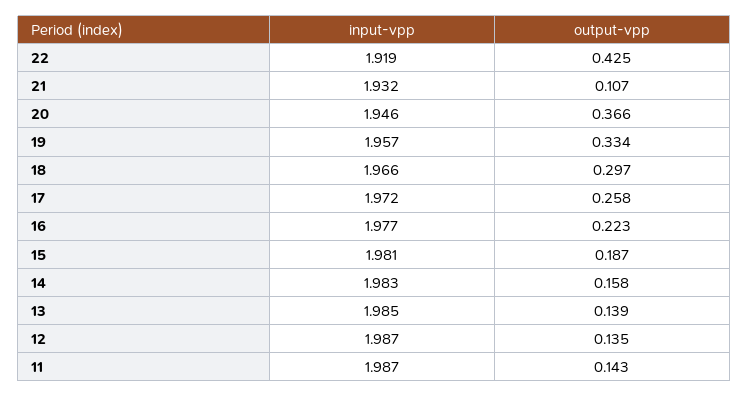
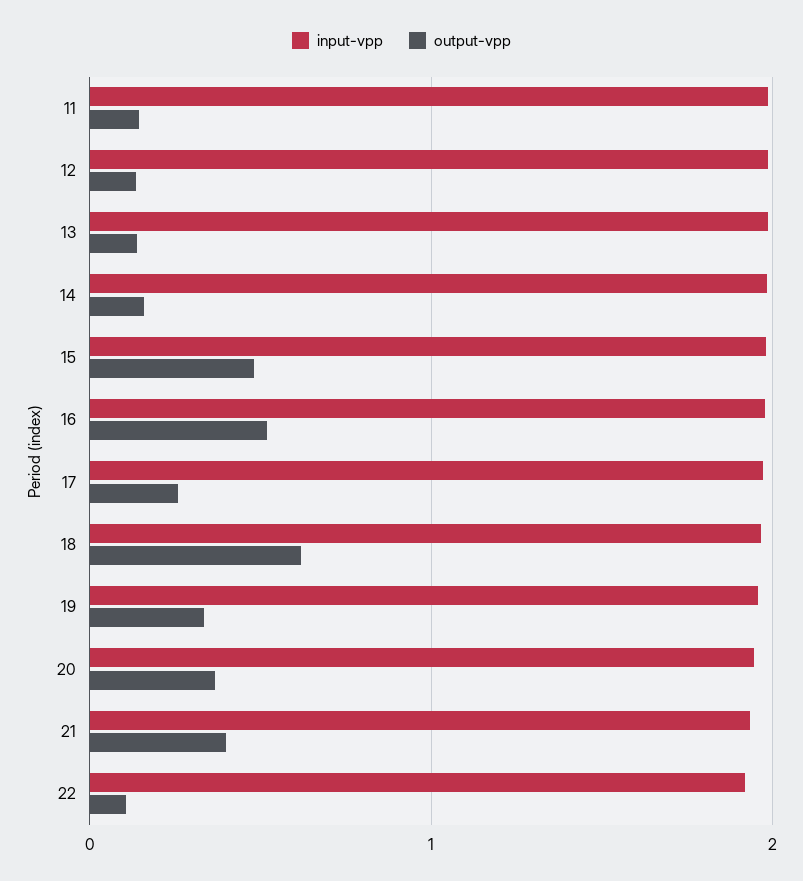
  {
    "input-vpp": {
      "22": 1.919,
      "21": 1.932,
      "20": 1.946,
      "19": 1.957,
      "18": 1.966,
      "17": 1.972,
      "16": 1.977,
      "15": 1.981,
      "14": 1.983,
      "13": 1.985,
      "12": 1.987,
      "11": 1.987
    },
    "output-vpp": {
-     "22": 0.425,
+     "22": 0.1,
-     "21": 0.107,
+     "21": 0.4,
      "20": 0.366,
      "19": 0.334,
-     "18": 0.297,
+     "18": 0.6,
      "17": 0.258,
-     "16": 0.223,
+     "16": 0.5,
-     "15": 0.187,
+     "15": 0.5,
      "14": 0.158,
      "13": 0.139,
      "12": 0.135,
      "11": 0.143
    }
  }

